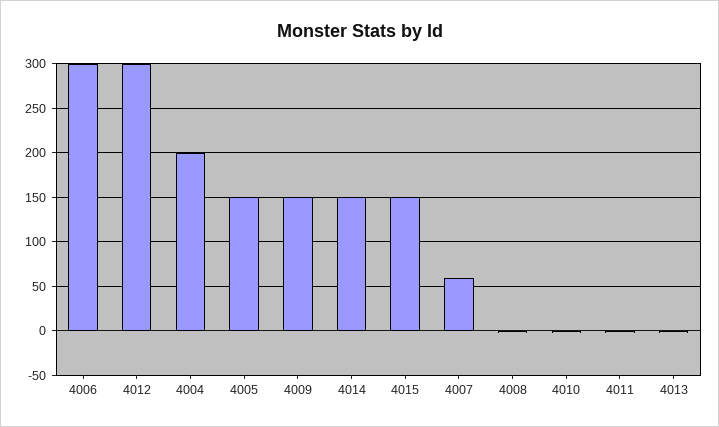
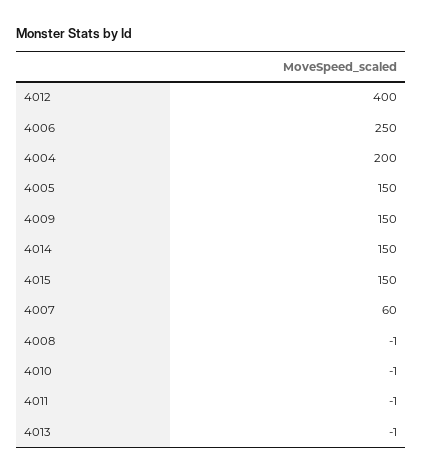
  {
-   "4006": 300,
+   "4006": 250,
-   "4012": 300,
+   "4012": 400,
    "4004": 200,
    "4005": 150,
    "4009": 150,
    "4014": 150,
    "4015": 150,
    "4007": 60,
    "4008": -1,
    "4010": -1,
    "4011": -1,
    "4013": -1
  }

